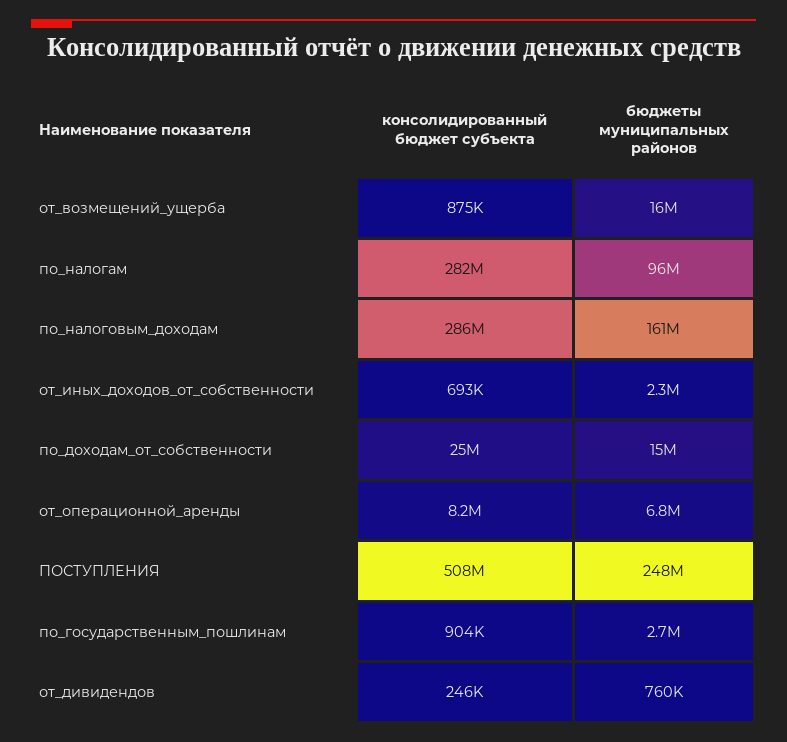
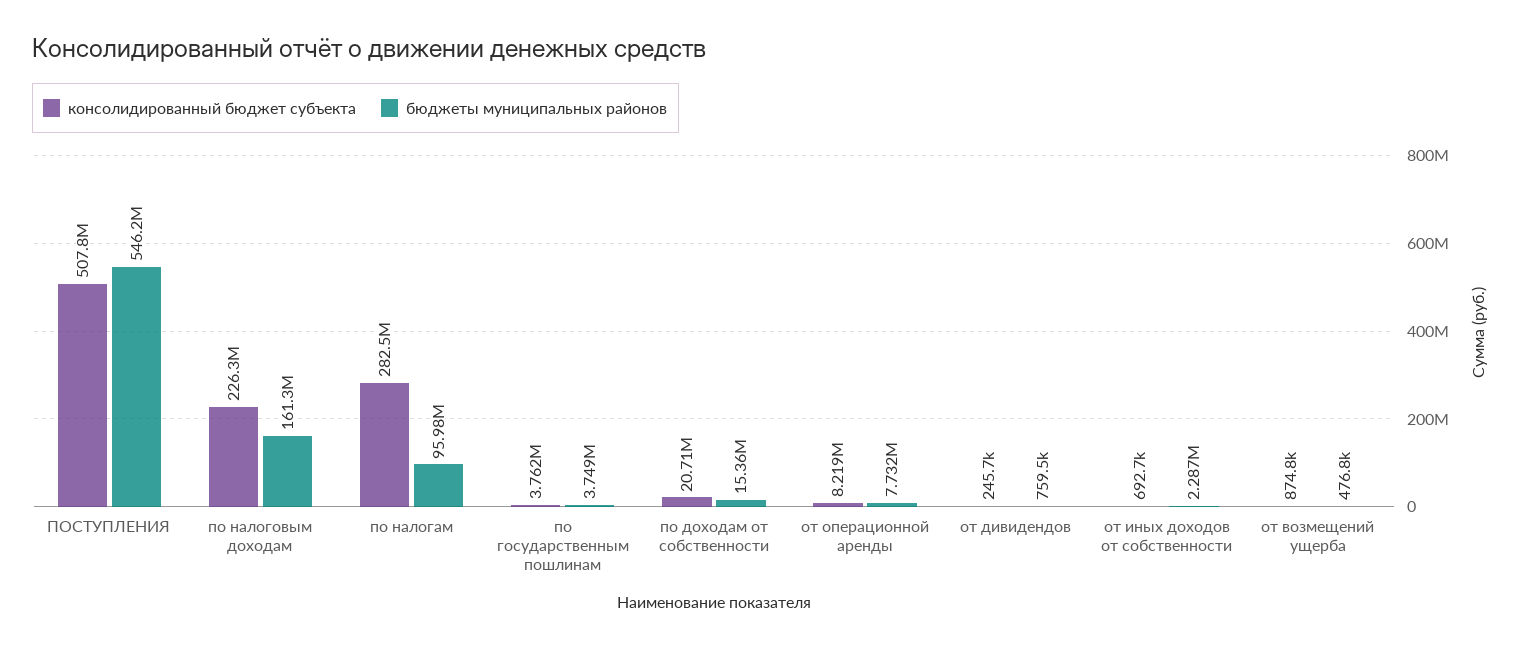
  {
    "консолидированный бюджет субъекта": {
      "от_возмещений_ущерба": 874800,
      "по_налогам": 282500000,
-     "по_налоговым_доходам": 286000000,
+     "по_налоговым_доходам": 226300000,
      "от_иных_доходов_от_собственности": 692700,
-     "по_доходам_от_собственности": 25000000,
+     "по_доходам_от_собственности": 20710000,
      "от_операционной_аренды": 8219000,
      "ПОСТУПЛЕНИЯ": 507800000,
-     "по_государственным_пошлинам": 904000,
+     "по_государственным_пошлинам": 3762000,
      "от_дивидендов": 245700
    },
    "бюджеты муниципальных районов": {
-     "от_возмещений_ущерба": 16000000,
+     "от_возмещений_ущерба": 476800,
      "по_налогам": 95980000,
      "по_налоговым_доходам": 161300000,
      "от_иных_доходов_от_собственности": 2287000,
      "по_доходам_от_собственности": 15360000,
-     "от_операционной_аренды": 6800000,
+     "от_операционной_аренды": 7732000,
-     "ПОСТУПЛЕНИЯ": 248000000,
+     "ПОСТУПЛЕНИЯ": 546200000,
-     "по_государственным_пошлинам": 2700000,
+     "по_государственным_пошлинам": 3749000,
      "от_дивидендов": 759500
    }
  }

